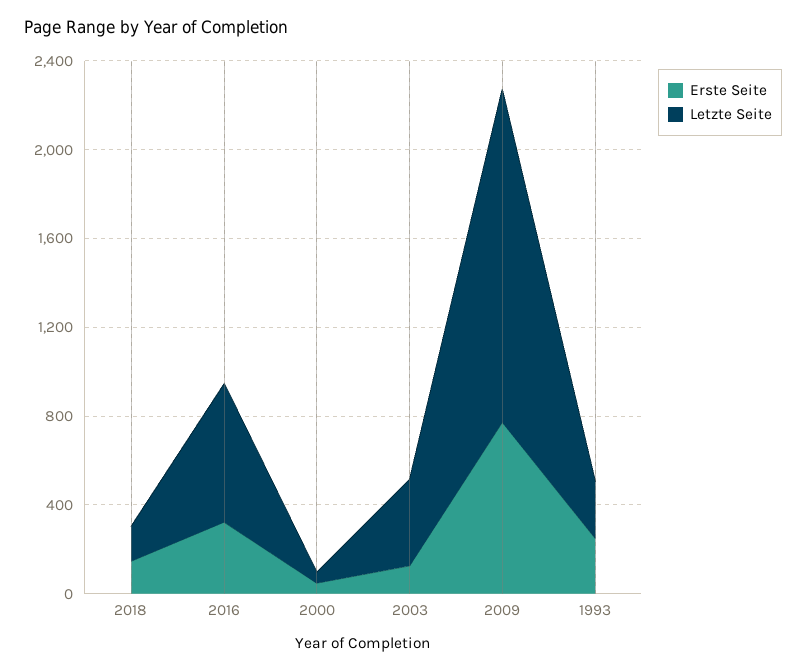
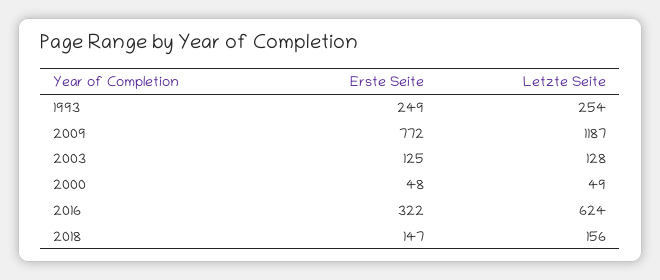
  {
    "Erste Seite": {
      "2018": 147,
      "2016": 322,
      "2000": 48,
      "2003": 125,
      "2009": 772,
      "1993": 249
    },
    "Letzte Seite": {
      "2018": 156,
      "2016": 624,
      "2000": 49,
-     "2003": 400,
+     "2003": 128,
-     "2009": 1500,
+     "2009": 1187,
      "1993": 254
    }
  }

